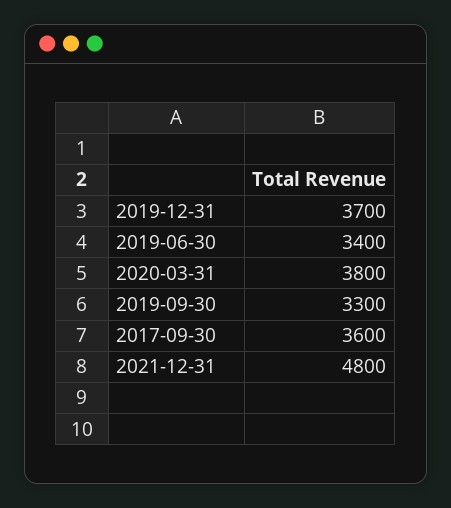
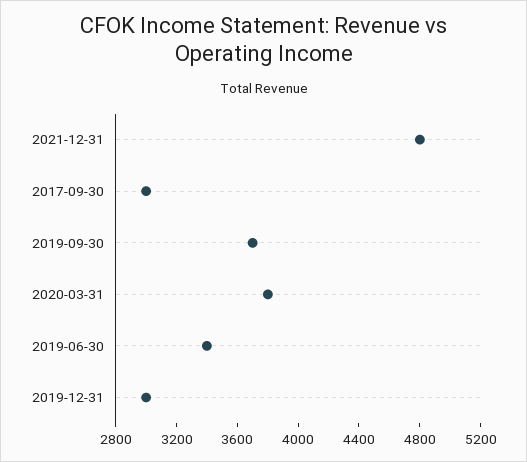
  {
-   "2019-12-31": 3700,
+   "2019-12-31": 3000,
    "2019-06-30": 3400,
    "2020-03-31": 3800,
-   "2019-09-30": 3300,
+   "2019-09-30": 3700,
-   "2017-09-30": 3600,
+   "2017-09-30": 3000,
    "2021-12-31": 4800
  }

